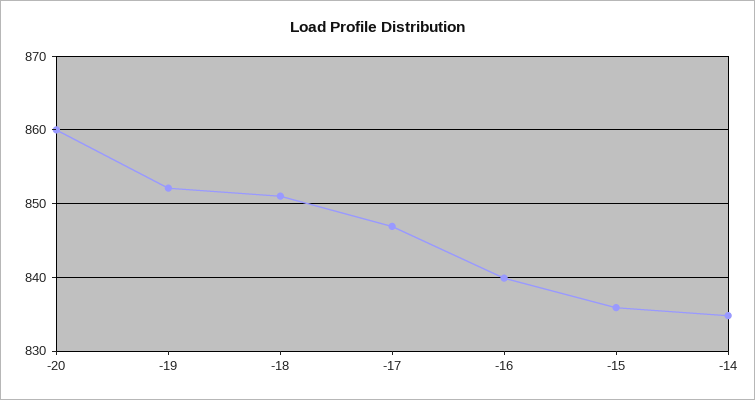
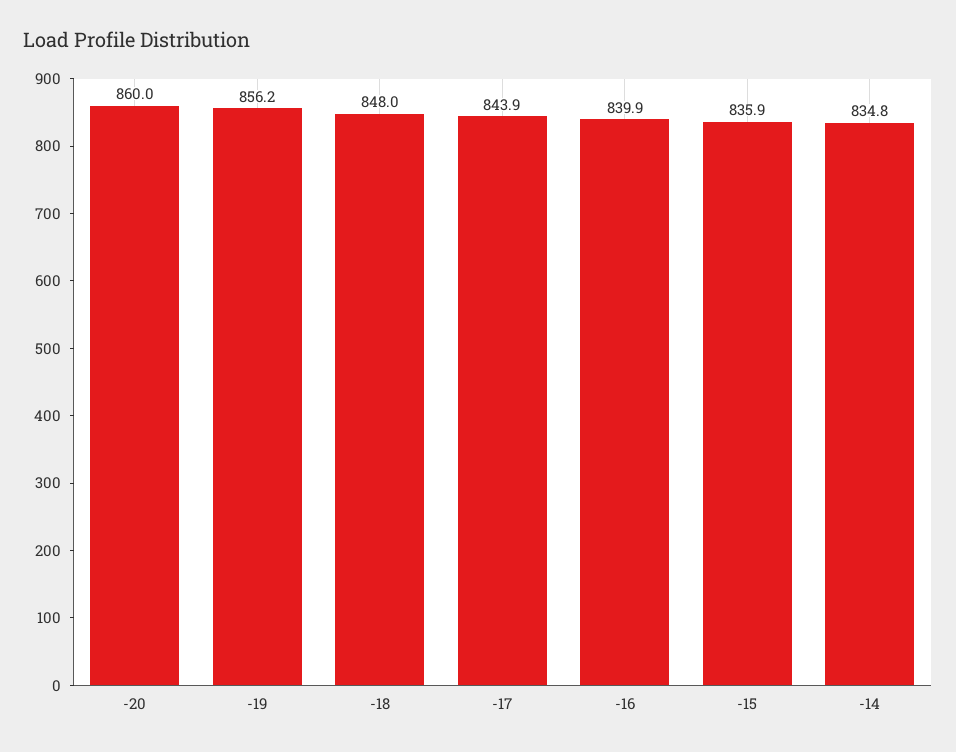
  {
    "-20": 860,
-   "-19": 852,
+   "-19": 856.2,
-   "-18": 851,
+   "-18": 848,
-   "-17": 847,
+   "-17": 843.9,
    "-16": 839.9,
    "-15": 835.9,
    "-14": 834.8
  }

